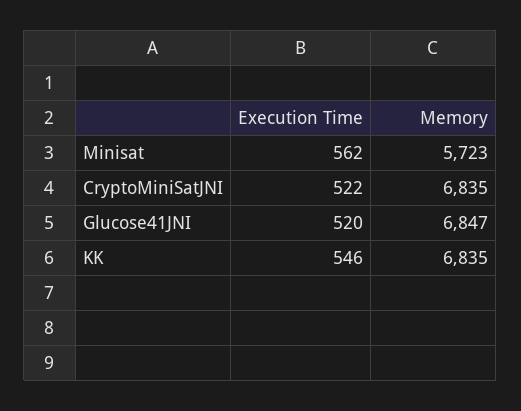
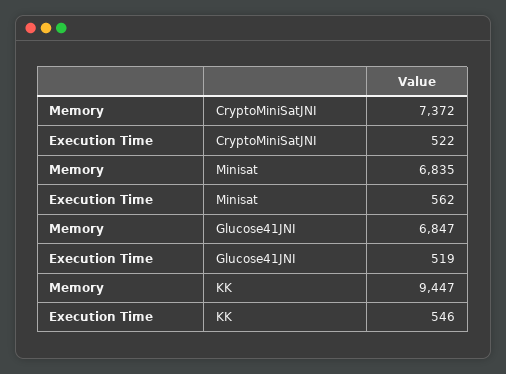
  {
    "Execution Time": {
      "Minisat": 562,
      "CryptoMiniSatJNI": 522,
-     "Glucose41JNI": 520,
+     "Glucose41JNI": 519,
      "KK": 546
    },
    "Memory": {
-     "Minisat": 5723,
+     "Minisat": 6835,
-     "CryptoMiniSatJNI": 6835,
+     "CryptoMiniSatJNI": 7372,
      "Glucose41JNI": 6847,
-     "KK": 6835
+     "KK": 9447
    }
  }

